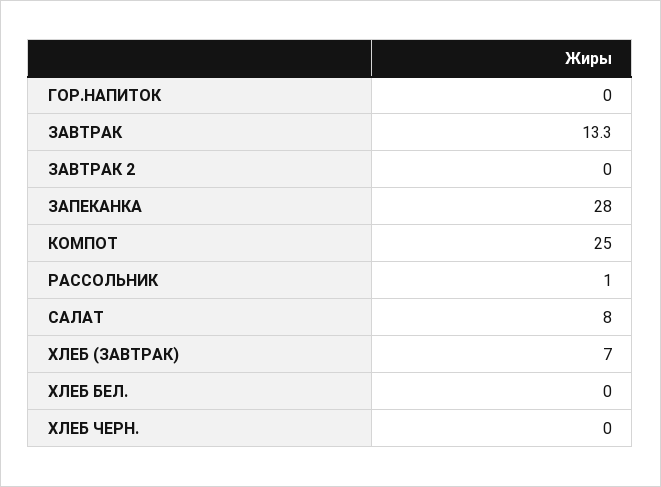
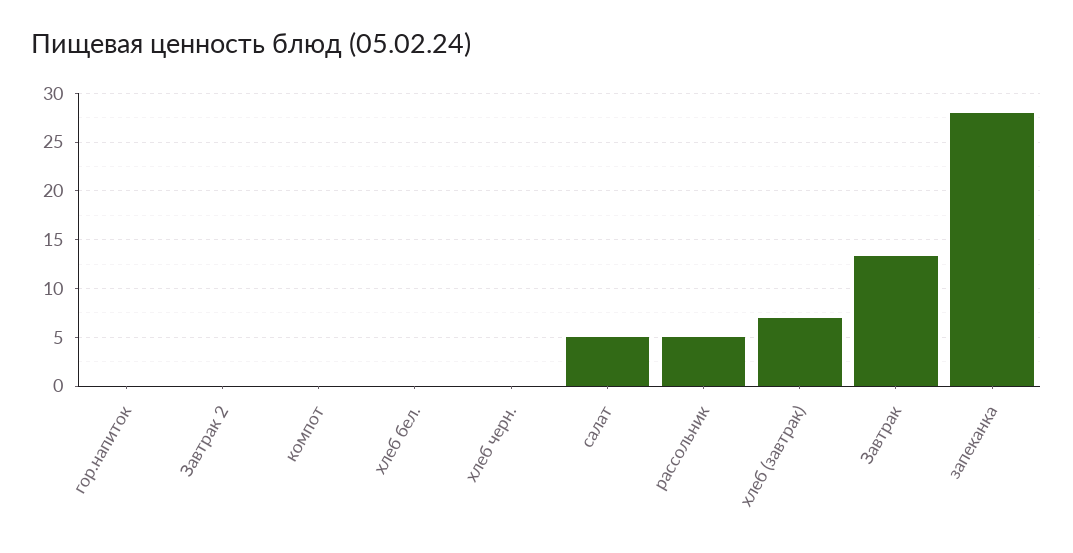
  {
    "ГОР.НАПИТОК": 0,
    "ЗАВТРАК": 13.3,
    "ЗАВТРАК 2": 0,
    "ЗАПЕКАНКА": 28,
-   "КОМПОТ": 25,
+   "КОМПОТ": 0,
-   "РАССОЛЬНИК": 1,
+   "РАССОЛЬНИК": 5,
-   "САЛАТ": 8,
+   "САЛАТ": 5,
    "ХЛЕБ (ЗАВТРАК)": 7,
    "ХЛЕБ БЕЛ.": 0,
    "ХЛЕБ ЧЕРН.": 0
  }

